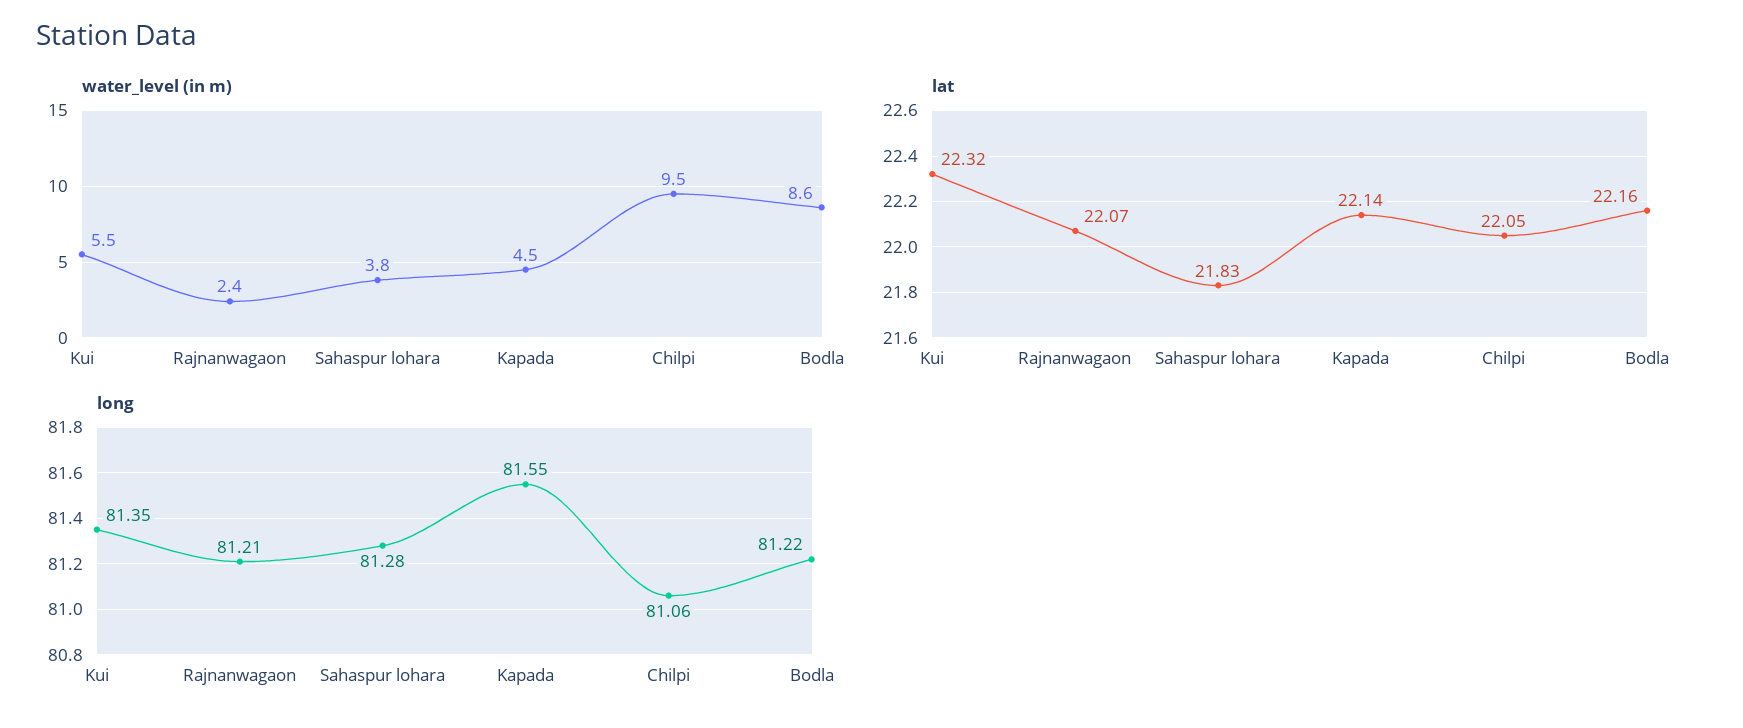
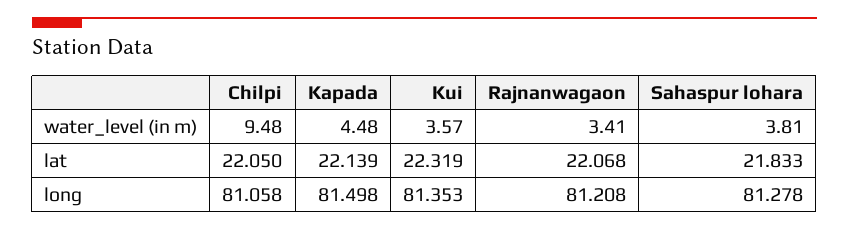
  {
    "water_level (in m)": {
-     "Kui": 5.5,
+     "Kui": 3.57,
-     "Rajnanwagaon": 2.4,
+     "Rajnanwagaon": 3.41,
      "Sahaspur lohara": 3.81,
      "Kapada": 4.48,
-     "Chilpi": 9.48,
+     "Chilpi": 9.48
-     "Bodla": 8.6
    },
    "lat": {
      "Kui": 22.319,
      "Rajnanwagaon": 22.068,
      "Sahaspur lohara": 21.833,
      "Kapada": 22.139,
-     "Chilpi": 22.05,
+     "Chilpi": 22.05
-     "Bodla": 22.16
    },
    "long": {
      "Kui": 81.353,
      "Rajnanwagaon": 81.208,
      "Sahaspur lohara": 81.278,
-     "Kapada": 81.55,
+     "Kapada": 81.498,
-     "Chilpi": 81.058,
+     "Chilpi": 81.058
-     "Bodla": 81.22
    }
  }

